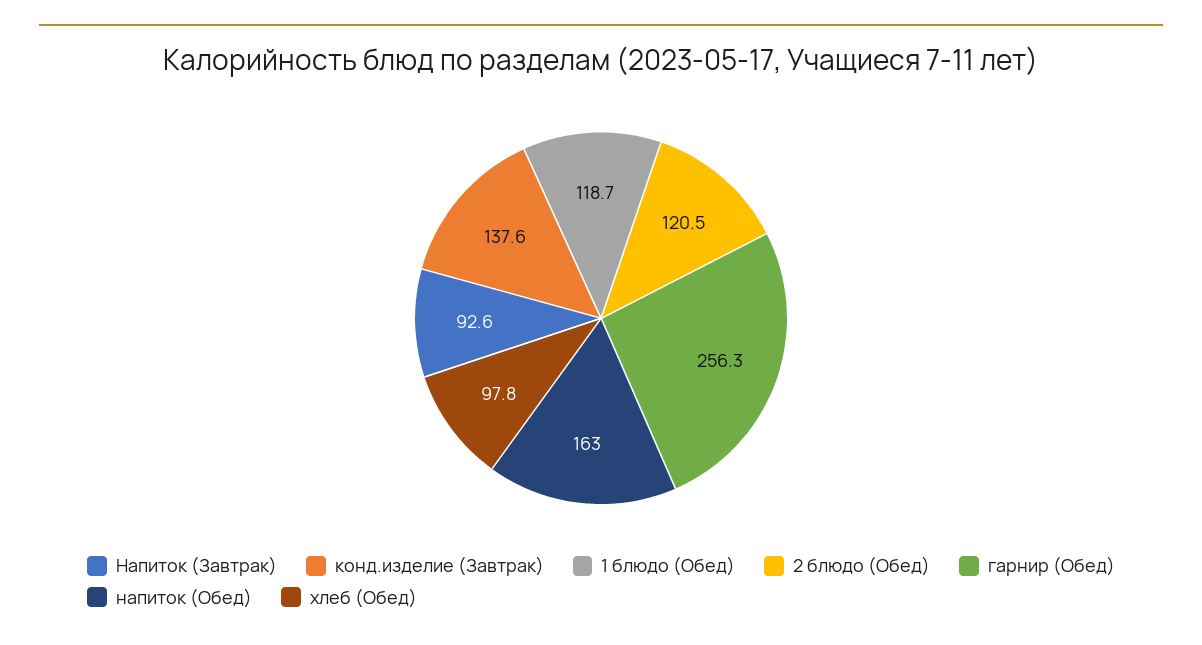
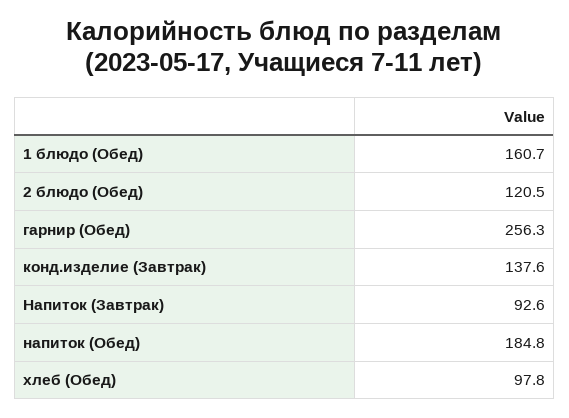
  {
    "Напиток (Завтрак)": 92.6,
    "конд.изделие (Завтрак)": 137.6,
-   "1 блюдо (Обед)": 118.7,
+   "1 блюдо (Обед)": 160.7,
    "2 блюдо (Обед)": 120.5,
    "гарнир (Обед)": 256.3,
-   "напиток (Обед)": 163,
+   "напиток (Обед)": 184.8,
    "хлеб (Обед)": 97.8
  }

